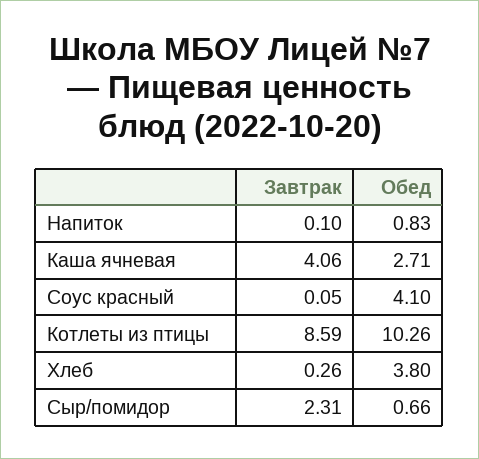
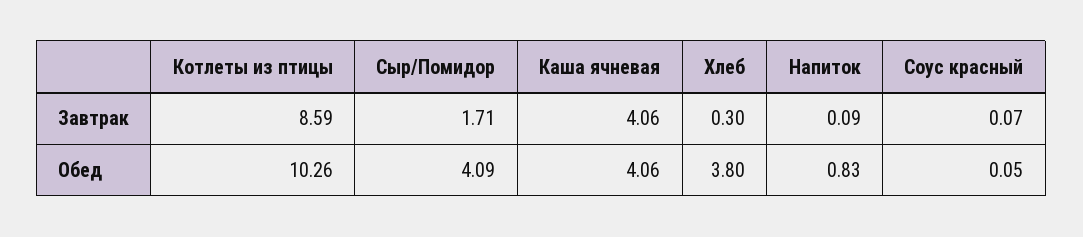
  {
    "Завтрак": {
-     "Напиток": 0.1,
+     "Напиток": 0.09,
      "Каша ячневая": 4.06,
-     "Соус красный": 0.05,
+     "Соус красный": 0.07,
      "Котлеты из птицы": 8.59,
-     "Хлеб": 0.26,
+     "Хлеб": 0.3,
-     "Сыр/помидор": 2.31
+     "Сыр/помидор": 1.71
    },
    "Обед": {
      "Напиток": 0.83,
-     "Каша ячневая": 2.71,
+     "Каша ячневая": 4.06,
-     "Соус красный": 4.1,
+     "Соус красный": 0.05,
      "Котлеты из птицы": 10.26,
      "Хлеб": 3.8,
-     "Сыр/помидор": 0.66
+     "Сыр/помидор": 4.09
    }
  }

